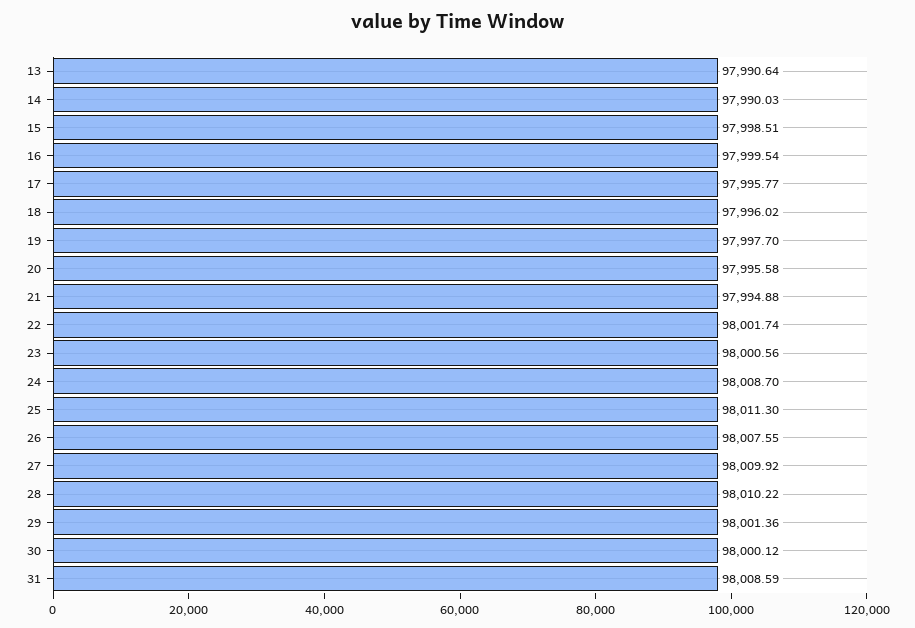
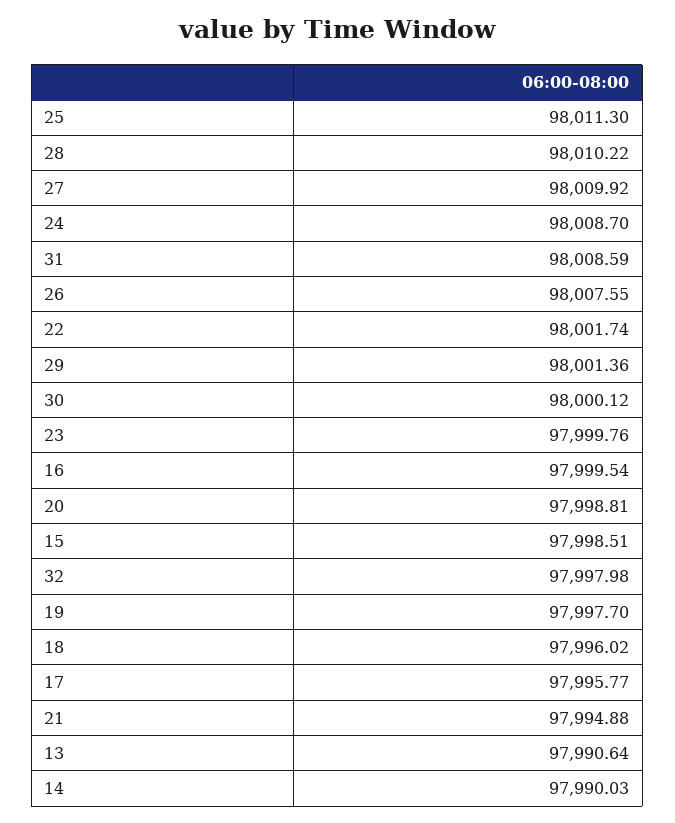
  {
    "13": 97990.64,
    "14": 97990.03,
    "15": 97998.51,
    "16": 97999.54,
    "17": 97995.77,
    "18": 97996.02,
    "19": 97997.7,
-   "20": 97995.58,
+   "20": 97998.81,
    "21": 97994.88,
    "22": 98001.74,
-   "23": 98000.56,
+   "23": 97999.76,
    "24": 98008.7,
    "25": 98011.3,
    "26": 98007.55,
    "27": 98009.92,
    "28": 98010.22,
    "29": 98001.36,
    "30": 98000.12,
-   "31": 98008.59
+   "31": 98008.59,
+   "32": 97997.98
  }

